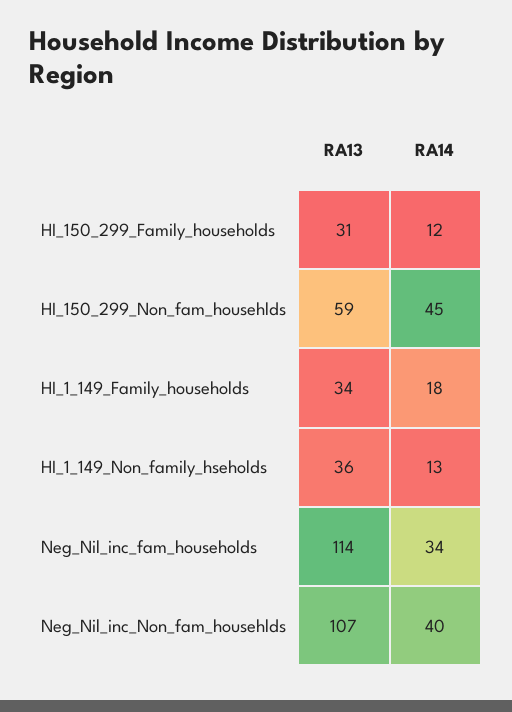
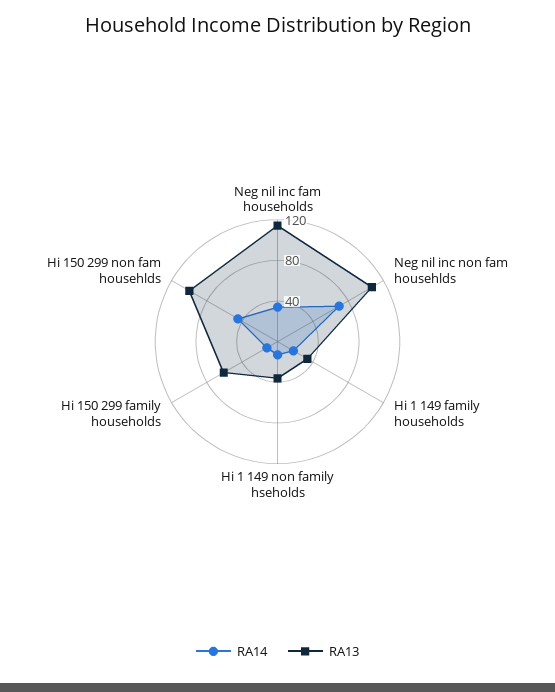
  {
    "RA13": {
-     "HI_150_299_Family_households": 31,
+     "HI_150_299_Family_households": 60,
-     "HI_150_299_Non_fam_househlds": 59,
+     "HI_150_299_Non_fam_househlds": 100,
      "HI_1_149_Family_households": 34,
      "HI_1_149_Non_family_hseholds": 36,
      "Neg_Nil_inc_fam_households": 114,
      "Neg_Nil_inc_Non_fam_househlds": 107
    },
    "RA14": {
      "HI_150_299_Family_households": 12,
      "HI_150_299_Non_fam_househlds": 45,
      "HI_1_149_Family_households": 18,
      "HI_1_149_Non_family_hseholds": 13,
      "Neg_Nil_inc_fam_households": 34,
-     "Neg_Nil_inc_Non_fam_househlds": 40
+     "Neg_Nil_inc_Non_fam_househlds": 70
    }
  }

